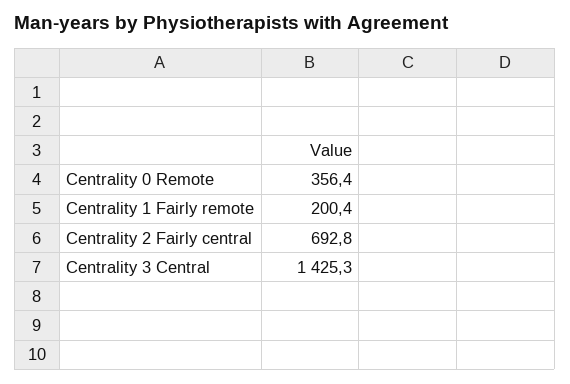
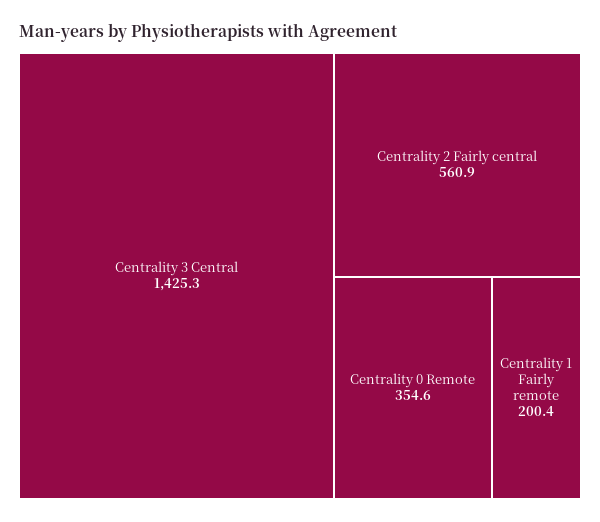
  {
-   "Centrality 0 Remote": 356.4,
+   "Centrality 0 Remote": 354.6,
    "Centrality 1 Fairly remote": 200.4,
-   "Centrality 2 Fairly central": 692.8,
+   "Centrality 2 Fairly central": 560.9,
    "Centrality 3 Central": 1425.3
  }

